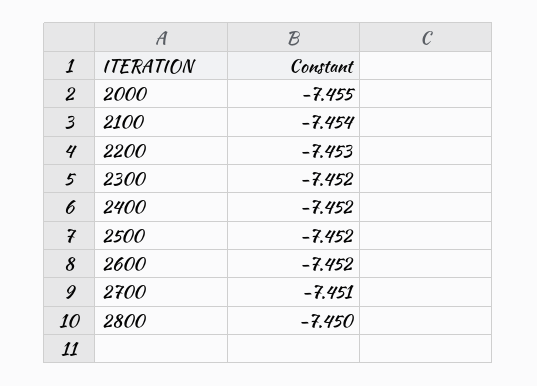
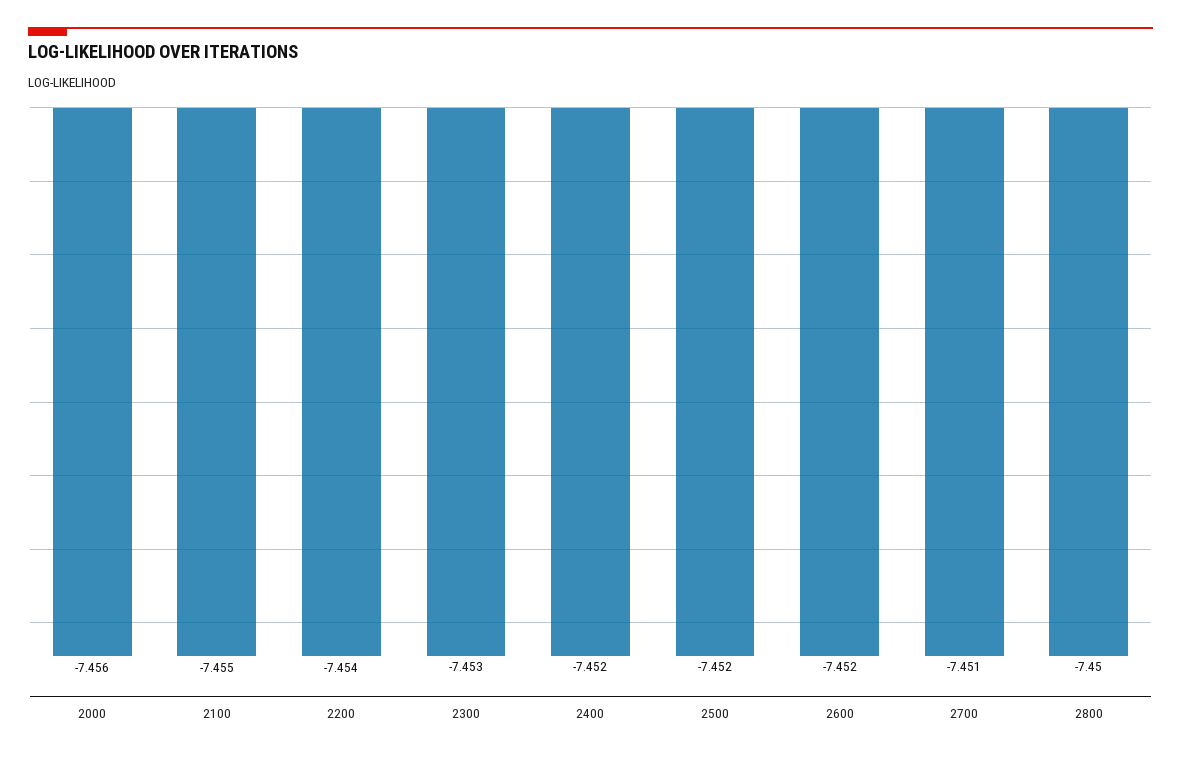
  {
-   "2000": -7.455,
+   "2000": -7.456,
-   "2100": -7.454,
+   "2100": -7.455,
-   "2200": -7.453,
+   "2200": -7.454,
-   "2300": -7.452,
+   "2300": -7.453,
    "2400": -7.452,
    "2500": -7.452,
    "2600": -7.452,
    "2700": -7.451,
    "2800": -7.45
  }

